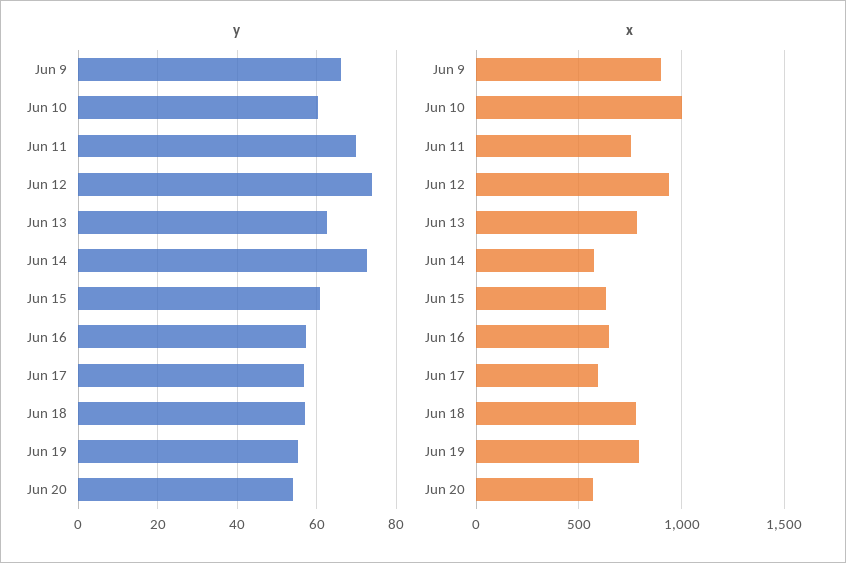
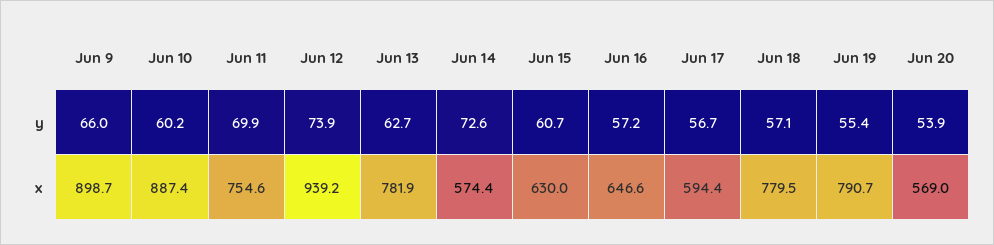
  {
    "y": {
      "Jun 9": 66,
      "Jun 10": 60.2,
      "Jun 11": 69.9,
      "Jun 12": 73.9,
      "Jun 13": 62.7,
      "Jun 14": 72.6,
      "Jun 15": 60.7,
      "Jun 16": 57.2,
      "Jun 17": 56.7,
      "Jun 18": 57.1,
      "Jun 19": 55.4,
      "Jun 20": 53.9
    },
    "x": {
      "Jun 9": 898.7,
-     "Jun 10": 1000,
+     "Jun 10": 887.4,
      "Jun 11": 754.6,
      "Jun 12": 939.2,
      "Jun 13": 781.9,
      "Jun 14": 574.4,
      "Jun 15": 630,
      "Jun 16": 646.6,
      "Jun 17": 594.4,
      "Jun 18": 779.5,
      "Jun 19": 790.7,
      "Jun 20": 569
    }
  }

